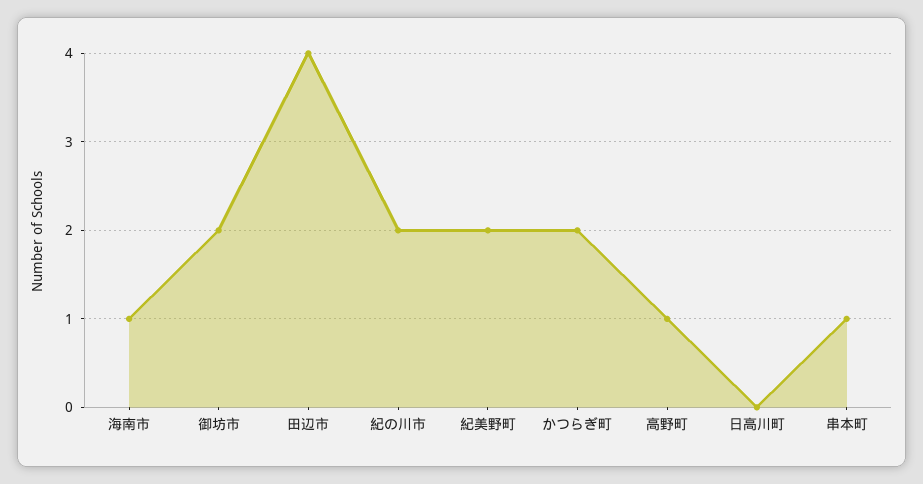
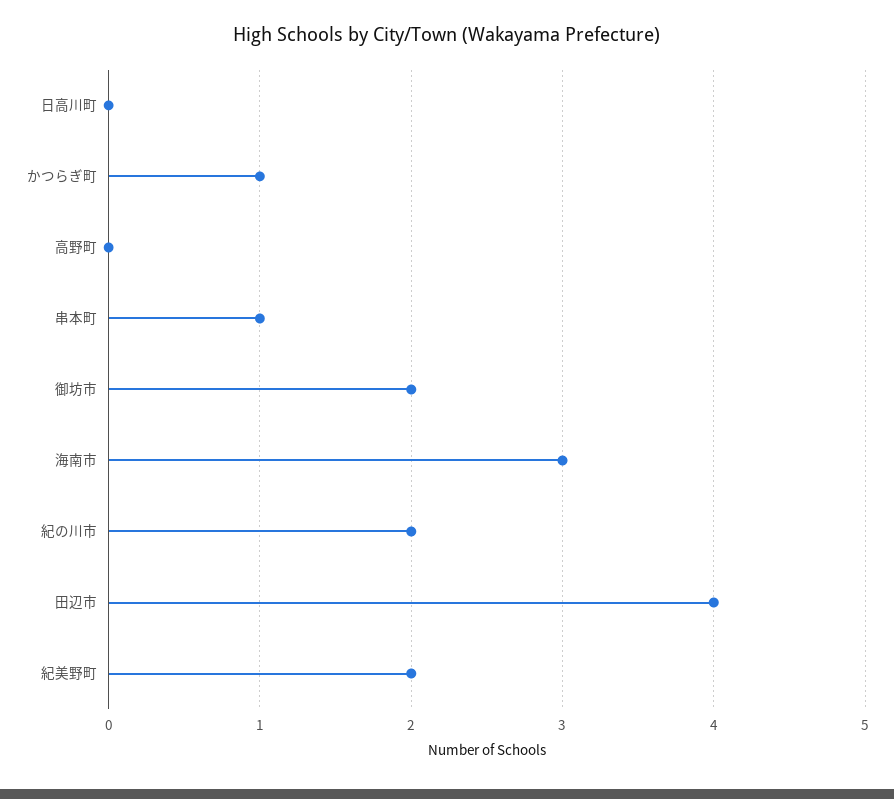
  {
-   "海南市": 1,
+   "海南市": 3,
    "御坊市": 2,
    "田辺市": 4,
    "紀の川市": 2,
    "紀美野町": 2,
-   "かつらぎ町": 2,
+   "かつらぎ町": 1,
-   "高野町": 1,
+   "高野町": 0,
    "日高川町": 0,
    "串本町": 1
  }

